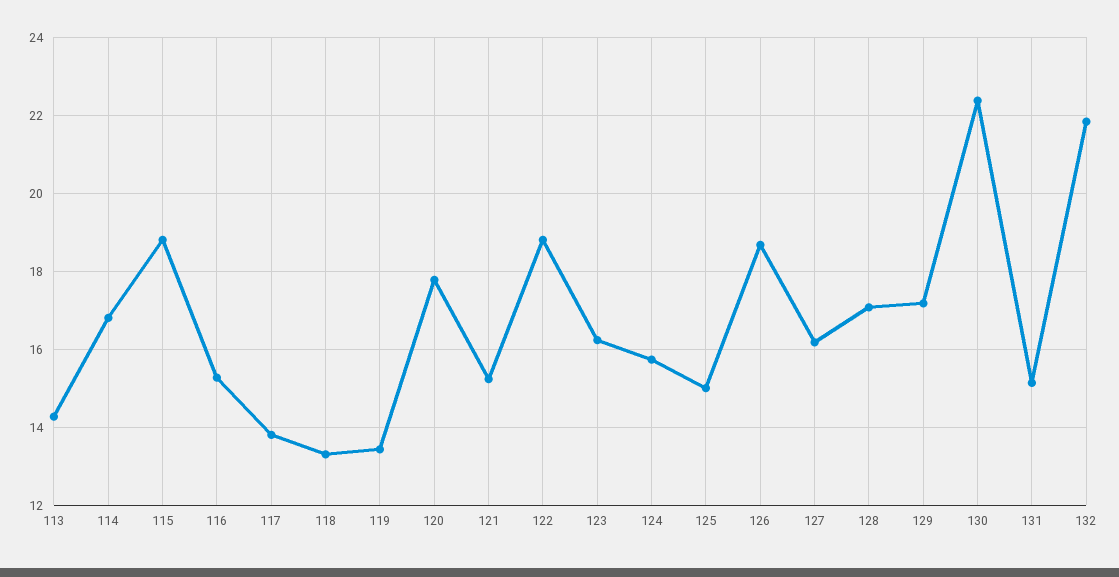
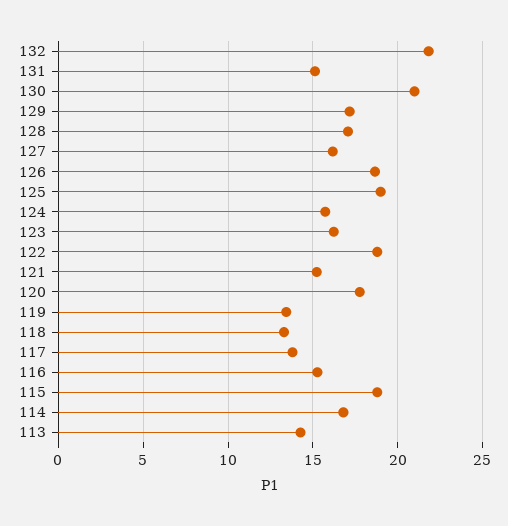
  {
    "113": 14.2,
    "114": 16.8,
    "115": 18.8,
    "116": 15.2,
    "117": 13.8,
    "118": 13.4,
    "119": 13.4,
    "120": 17.8,
    "121": 15.2,
    "122": 18.8,
    "123": 16.2,
    "124": 15.8,
-   "125": 15,
+   "125": 19,
    "126": 18.6,
    "127": 16.2,
    "128": 17,
    "129": 17.2,
-   "130": 22.4,
+   "130": 21,
    "131": 15.2,
    "132": 21.8
  }

